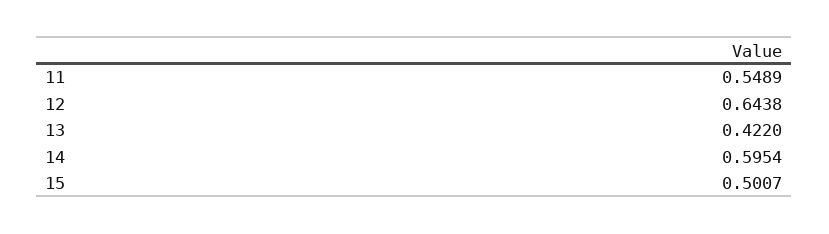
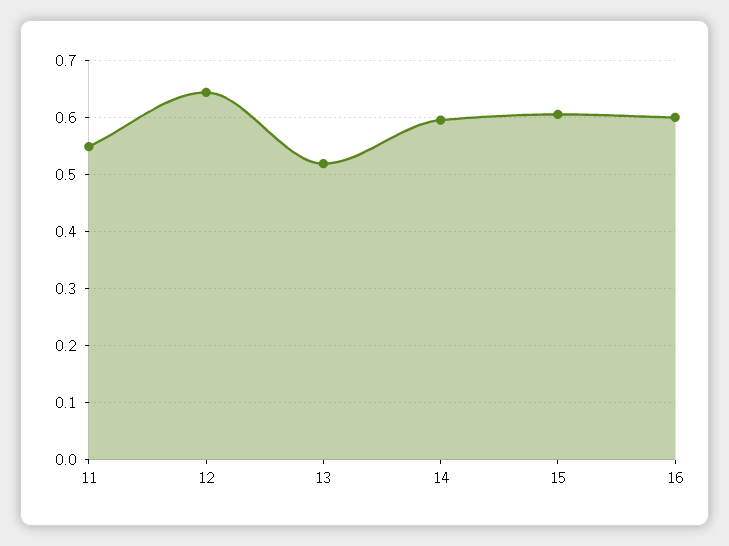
  {
    "11": 0.5489,
    "12": 0.6438,
-   "13": 0.422,
+   "13": 0.52,
    "14": 0.5954,
-   "15": 0.5007
+   "15": 0.6,
+   "16": 0.6
  }

